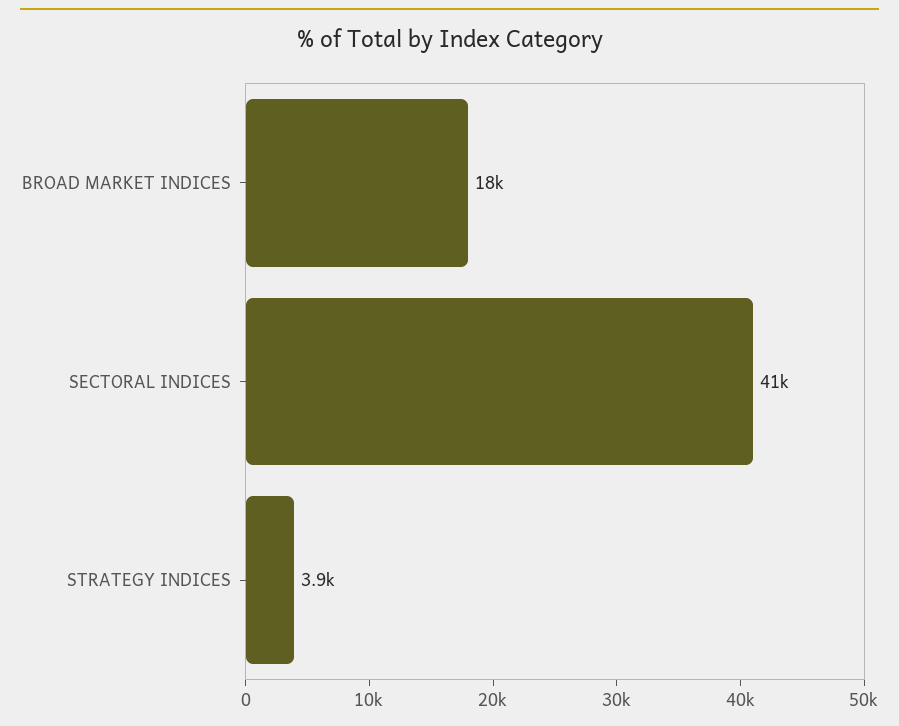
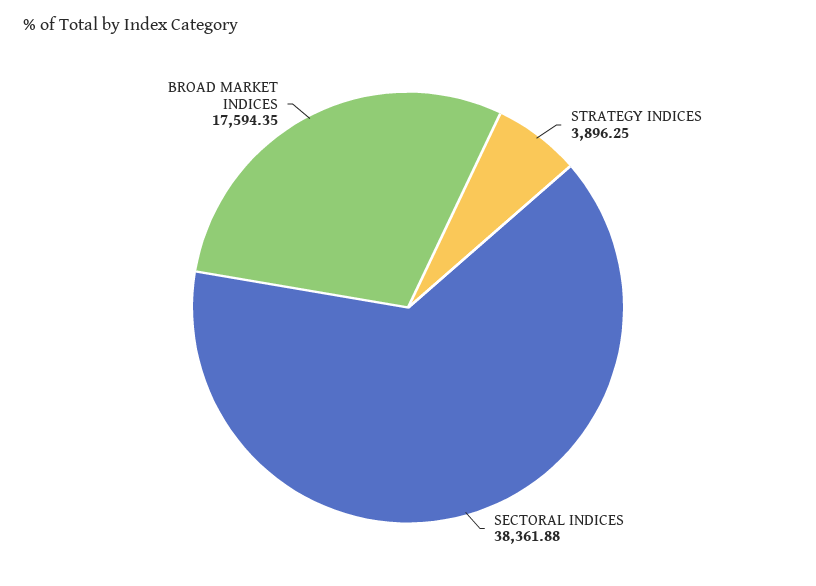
  {
    "BROAD MARKET INDICES": 17594.35,
-   "SECTORAL INDICES": 41000,
+   "SECTORAL INDICES": 38361.88,
    "STRATEGY INDICES": 3896.25
  }

